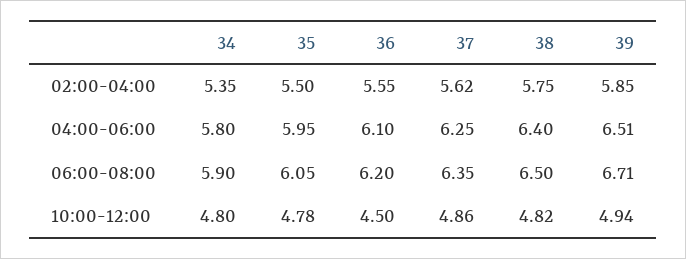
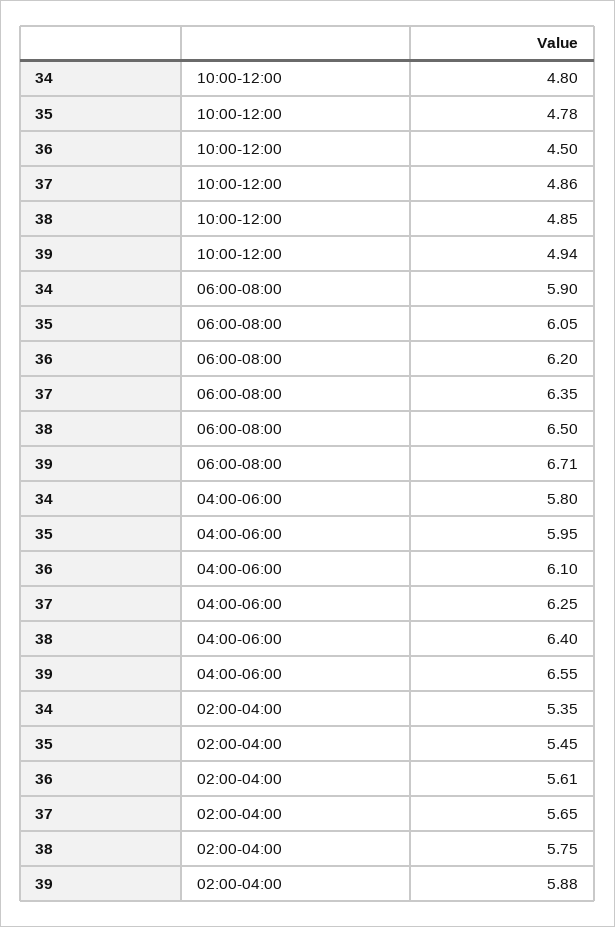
  {
    "34": {
      "02:00-04:00": 5.35,
      "04:00-06:00": 5.8,
      "06:00-08:00": 5.9,
      "10:00-12:00": 4.8
    },
    "35": {
-     "02:00-04:00": 5.5,
+     "02:00-04:00": 5.45,
      "04:00-06:00": 5.95,
      "06:00-08:00": 6.05,
      "10:00-12:00": 4.78
    },
    "36": {
-     "02:00-04:00": 5.55,
+     "02:00-04:00": 5.61,
      "04:00-06:00": 6.1,
      "06:00-08:00": 6.2,
      "10:00-12:00": 4.5
    },
    "37": {
-     "02:00-04:00": 5.62,
+     "02:00-04:00": 5.65,
      "04:00-06:00": 6.25,
      "06:00-08:00": 6.35,
      "10:00-12:00": 4.86
    },
    "38": {
      "02:00-04:00": 5.75,
      "04:00-06:00": 6.4,
      "06:00-08:00": 6.5,
-     "10:00-12:00": 4.82
+     "10:00-12:00": 4.85
    },
    "39": {
-     "02:00-04:00": 5.85,
+     "02:00-04:00": 5.88,
-     "04:00-06:00": 6.51,
+     "04:00-06:00": 6.55,
      "06:00-08:00": 6.71,
      "10:00-12:00": 4.94
    }
  }

